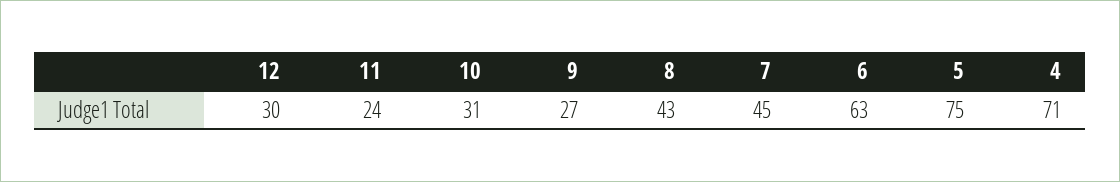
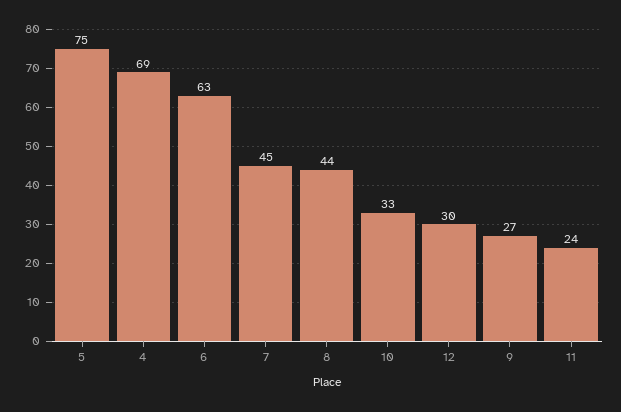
  {
    "12": 30,
    "11": 24,
-   "10": 31,
+   "10": 33,
    "9": 27,
-   "8": 43,
+   "8": 44,
    "7": 45,
    "6": 63,
    "5": 75,
-   "4": 71
+   "4": 69
  }

